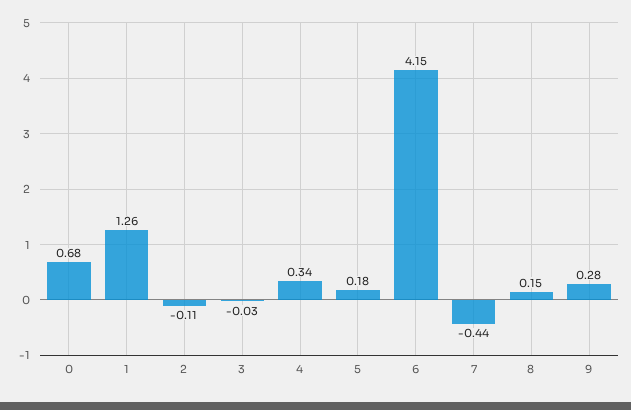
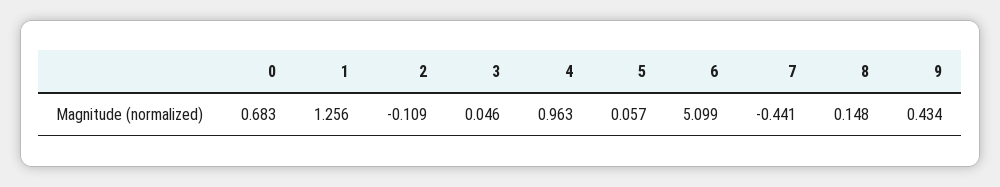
  {
    "0": 0.683,
    "1": 1.256,
    "2": -0.109,
-   "3": -0.03,
+   "3": 0.046,
-   "4": 0.34,
+   "4": 0.963,
-   "5": 0.18,
+   "5": 0.057,
-   "6": 4.15,
+   "6": 5.099,
    "7": -0.441,
    "8": 0.148,
-   "9": 0.28
+   "9": 0.434
  }

